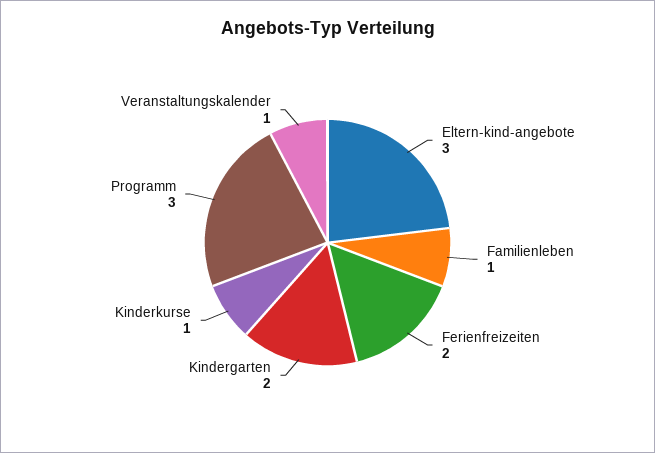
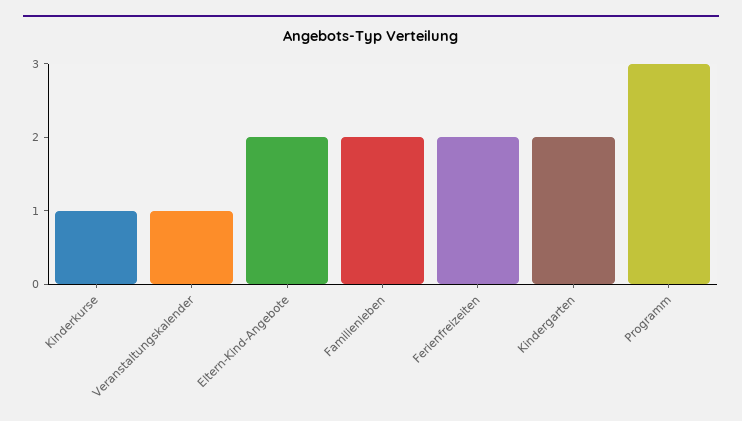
  {
-   "Eltern-kind-angebote": 3,
+   "Eltern-kind-angebote": 2,
-   "Familienleben": 1,
+   "Familienleben": 2,
    "Ferienfreizeiten": 2,
    "Kindergarten": 2,
    "Kinderkurse": 1,
    "Programm": 3,
    "Veranstaltungskalender": 1
  }

